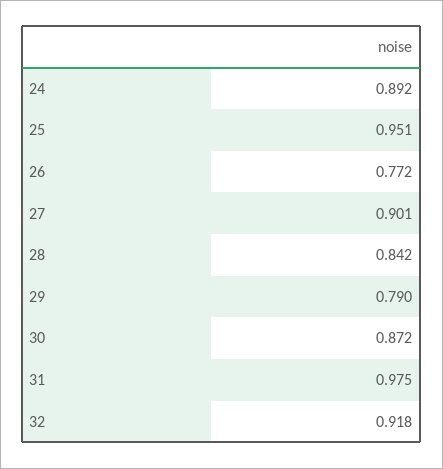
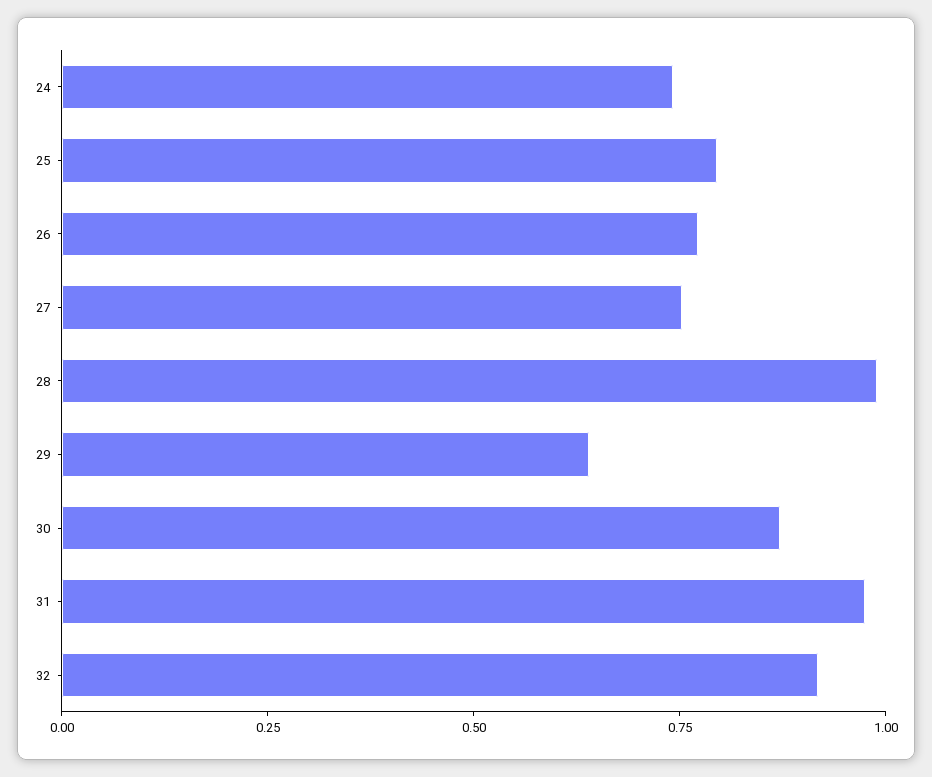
  {
-   "24": 0.892,
+   "24": 0.75,
-   "25": 0.951,
+   "25": 0.8,
    "26": 0.772,
-   "27": 0.901,
+   "27": 0.75,
-   "28": 0.842,
+   "28": 1,
-   "29": 0.79,
+   "29": 0.65,
    "30": 0.872,
    "31": 0.975,
    "32": 0.918
  }

